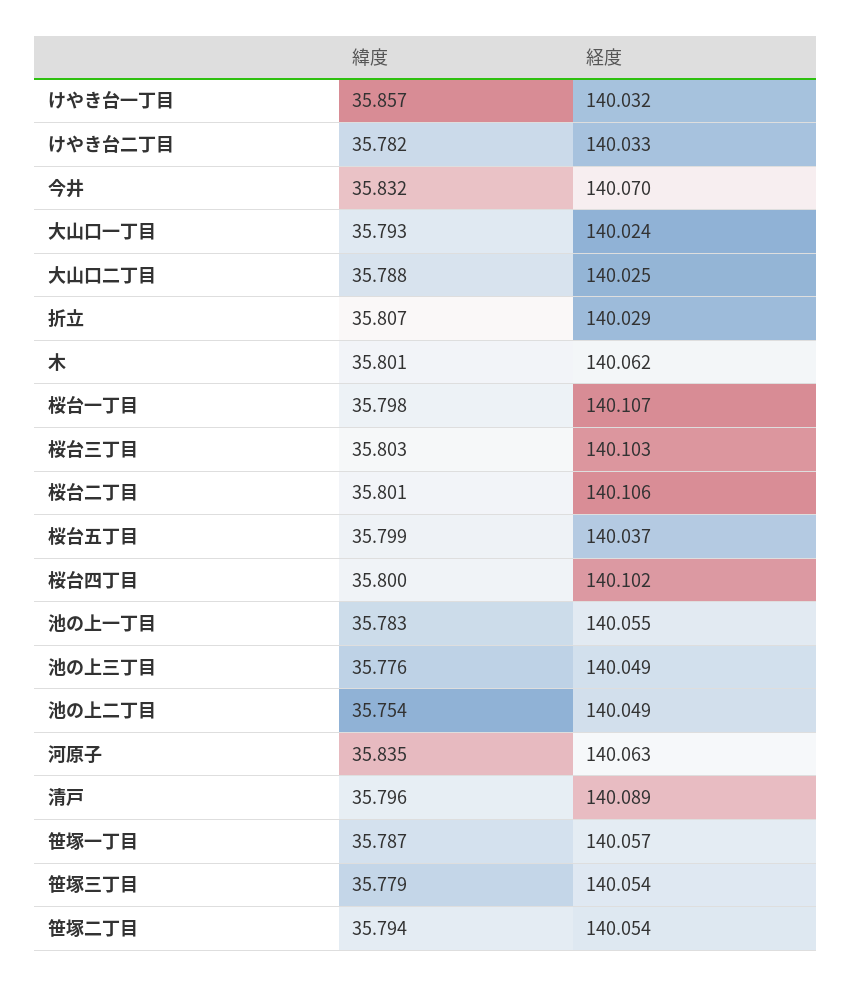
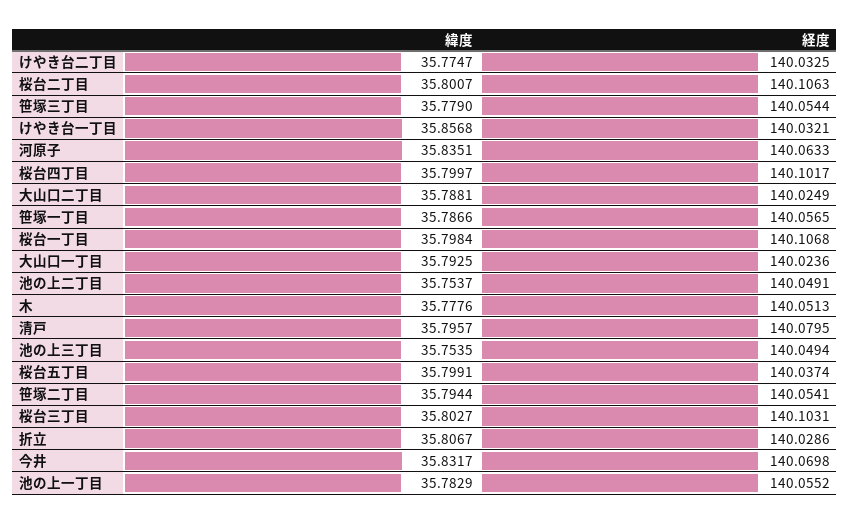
  {
    "緯度": {
      "けやき台一丁目": 35.8568,
-     "けやき台二丁目": 35.782,
+     "けやき台二丁目": 35.7747,
      "今井": 35.8317,
      "大山口一丁目": 35.7925,
      "大山口二丁目": 35.7881,
      "折立": 35.8067,
-     "木": 35.801,
+     "木": 35.7776,
      "桜台一丁目": 35.7984,
      "桜台三丁目": 35.8027,
      "桜台二丁目": 35.8007,
      "桜台五丁目": 35.7991,
      "桜台四丁目": 35.7997,
      "池の上一丁目": 35.7829,
-     "池の上三丁目": 35.776,
+     "池の上三丁目": 35.7535,
      "池の上二丁目": 35.7537,
      "河原子": 35.8351,
      "清戸": 35.7957,
      "笹塚一丁目": 35.7866,
      "笹塚三丁目": 35.779,
      "笹塚二丁目": 35.7944
    },
    "経度": {
      "けやき台一丁目": 140.0321,
      "けやき台二丁目": 140.0325,
      "今井": 140.0698,
      "大山口一丁目": 140.0236,
      "大山口二丁目": 140.0249,
      "折立": 140.0286,
-     "木": 140.062,
+     "木": 140.0513,
      "桜台一丁目": 140.1068,
      "桜台三丁目": 140.1031,
      "桜台二丁目": 140.1063,
      "桜台五丁目": 140.0374,
      "桜台四丁目": 140.1017,
      "池の上一丁目": 140.0552,
      "池の上三丁目": 140.0494,
      "池の上二丁目": 140.0491,
      "河原子": 140.0633,
-     "清戸": 140.089,
+     "清戸": 140.0795,
      "笹塚一丁目": 140.0565,
      "笹塚三丁目": 140.0544,
      "笹塚二丁目": 140.0541
    }
  }

